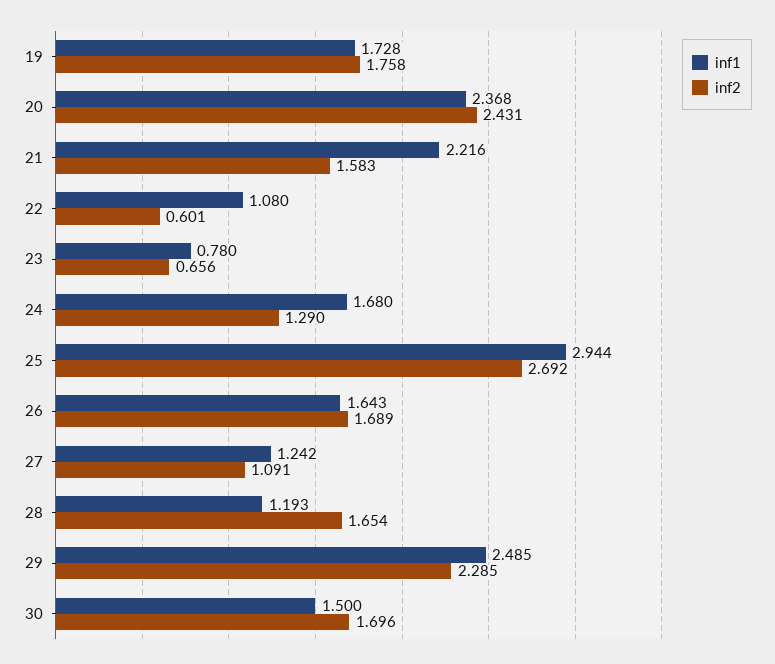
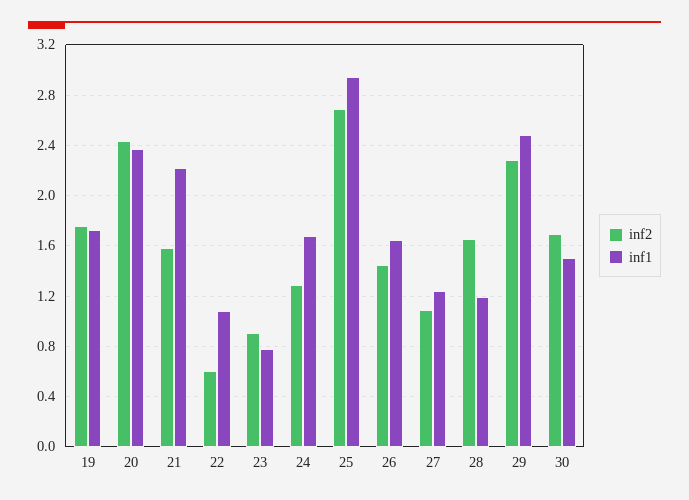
  {
    "inf1": {
      "19": 1.728,
      "20": 2.368,
      "21": 2.216,
      "22": 1.08,
      "23": 0.78,
      "24": 1.68,
      "25": 2.944,
      "26": 1.643,
      "27": 1.242,
      "28": 1.193,
      "29": 2.485,
      "30": 1.5
    },
    "inf2": {
      "19": 1.758,
      "20": 2.431,
      "21": 1.583,
      "22": 0.601,
-     "23": 0.656,
+     "23": 0.9,
      "24": 1.29,
      "25": 2.692,
-     "26": 1.689,
+     "26": 1.45,
      "27": 1.091,
      "28": 1.654,
      "29": 2.285,
      "30": 1.696
    }
  }

